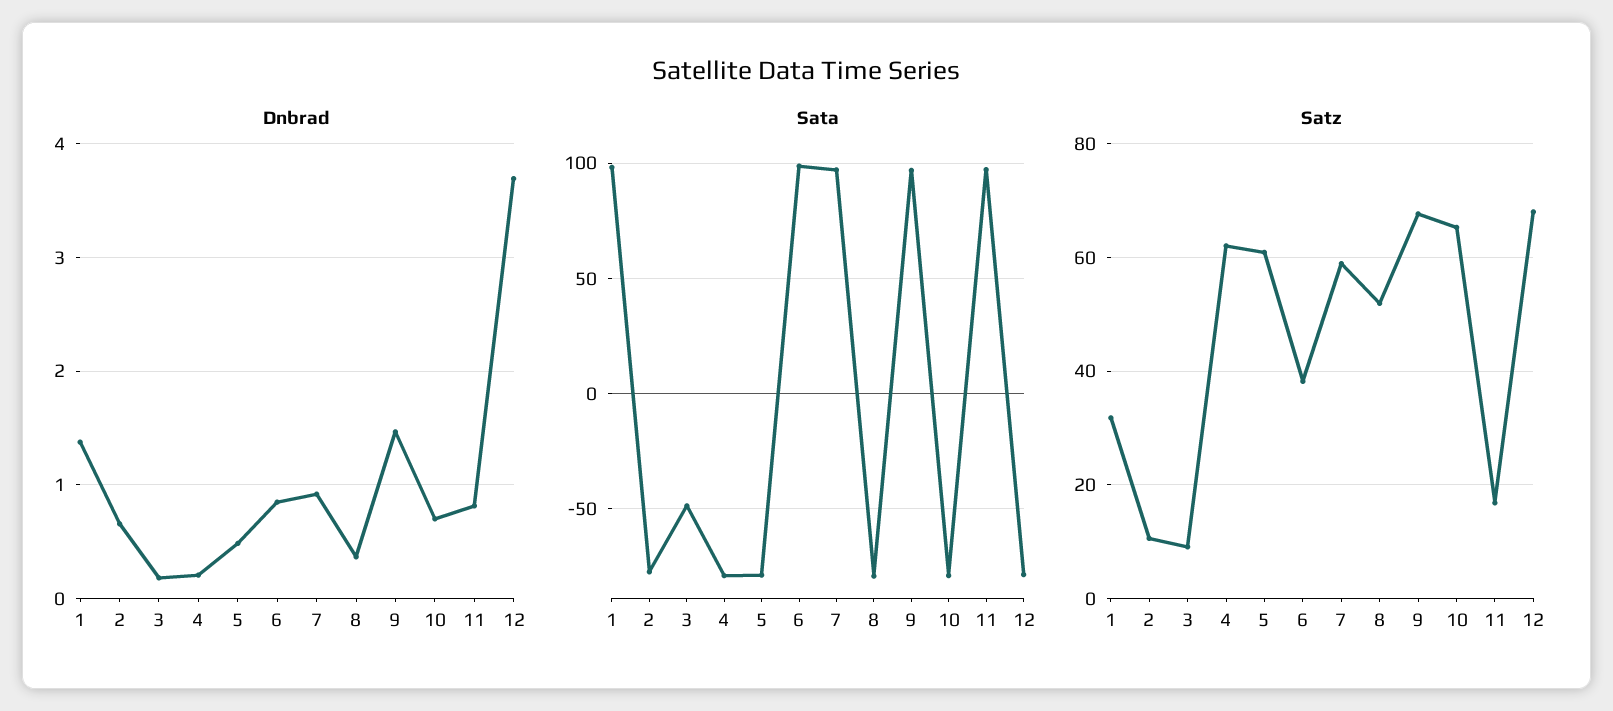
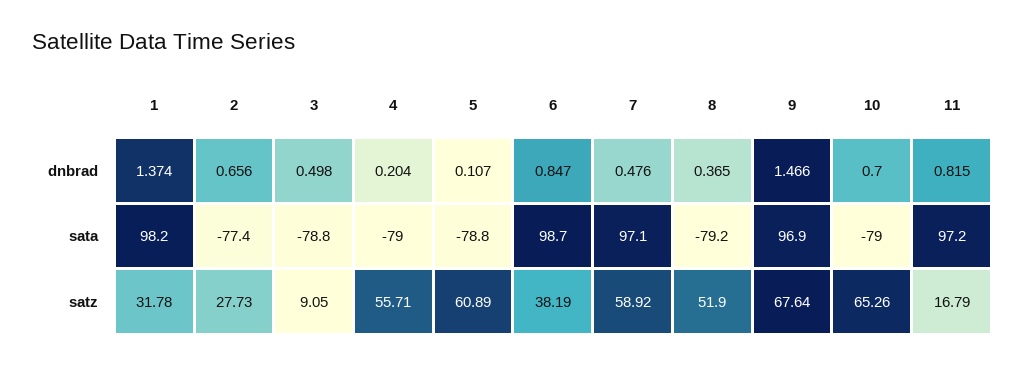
  {
    "Dnbrad": {
      "1": 1.374,
      "2": 0.656,
-     "3": 0.2,
+     "3": 0.498,
      "4": 0.204,
-     "5": 0.5,
+     "5": 0.107,
      "6": 0.847,
-     "7": 0.9,
+     "7": 0.476,
      "8": 0.365,
      "9": 1.466,
      "10": 0.7,
-     "11": 0.815,
+     "11": 0.815
-     "12": 3.7
    },
    "Sata": {
      "1": 98.2,
      "2": -77.4,
-     "3": -50,
+     "3": -78.8,
      "4": -79,
      "5": -78.8,
      "6": 98.7,
      "7": 97.1,
      "8": -79.2,
      "9": 96.9,
      "10": -79,
-     "11": 97.2,
+     "11": 97.2
-     "12": -80
    },
    "Satz": {
      "1": 31.78,
-     "2": 10,
+     "2": 27.73,
      "3": 9.05,
-     "4": 62,
+     "4": 55.71,
      "5": 60.89,
      "6": 38.19,
      "7": 58.92,
      "8": 51.9,
      "9": 67.64,
      "10": 65.26,
-     "11": 16.79,
+     "11": 16.79
-     "12": 68
    }
  }

